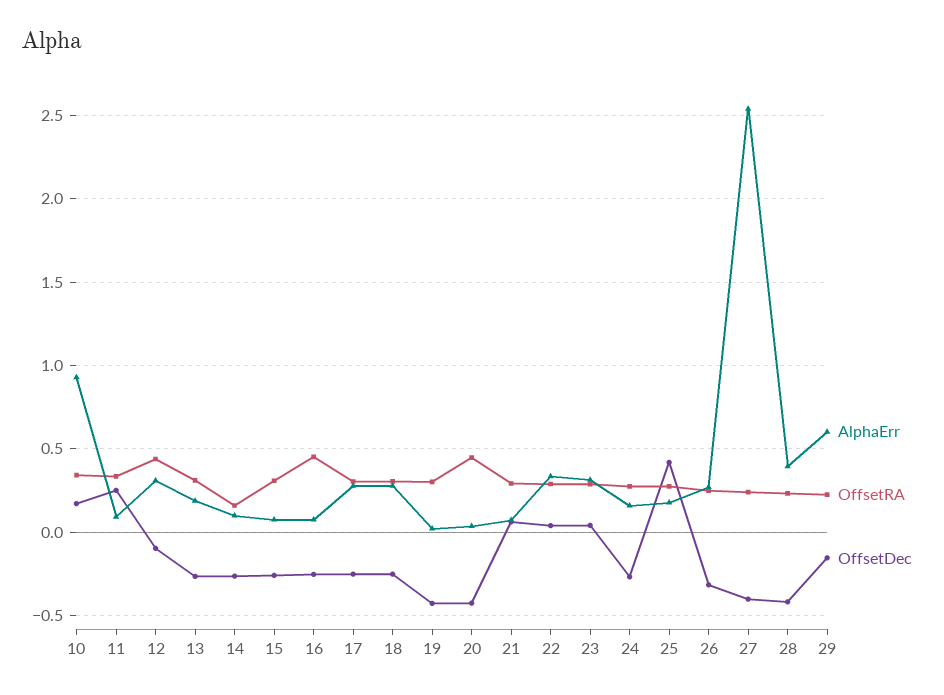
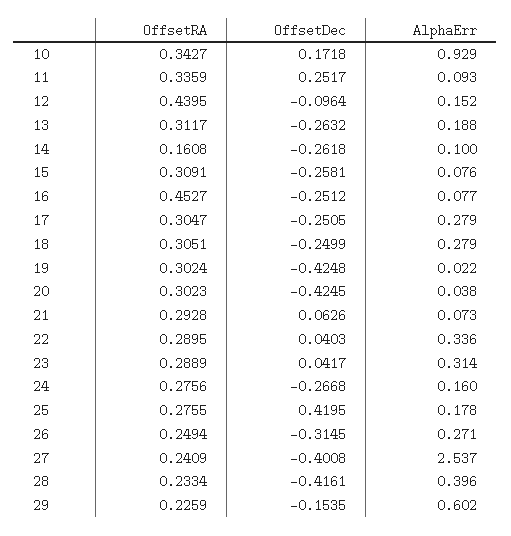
  {
    "AlphaErr": {
      "10": 0.929,
      "11": 0.093,
-     "12": 0.3,
+     "12": 0.152,
      "13": 0.188,
      "14": 0.1,
      "15": 0.076,
      "16": 0.077,
      "17": 0.279,
      "18": 0.279,
      "19": 0.022,
      "20": 0.038,
      "21": 0.073,
      "22": 0.336,
      "23": 0.314,
      "24": 0.16,
      "25": 0.178,
      "26": 0.271,
      "27": 2.537,
      "28": 0.396,
      "29": 0.602
    },
    "OffsetRA": {
      "10": 0.3427,
      "11": 0.3359,
      "12": 0.4395,
      "13": 0.3117,
      "14": 0.1608,
      "15": 0.3091,
      "16": 0.4527,
      "17": 0.3047,
      "18": 0.3051,
      "19": 0.3024,
-     "20": 0.45,
+     "20": 0.3023,
      "21": 0.2928,
      "22": 0.2895,
      "23": 0.2889,
      "24": 0.2756,
      "25": 0.2755,
      "26": 0.2494,
      "27": 0.2409,
      "28": 0.2334,
      "29": 0.2259
    },
    "OffsetDec": {
      "10": 0.1718,
      "11": 0.2517,
      "12": -0.0964,
      "13": -0.2632,
      "14": -0.2618,
      "15": -0.2581,
      "16": -0.2512,
      "17": -0.2505,
      "18": -0.2499,
      "19": -0.4248,
      "20": -0.4245,
      "21": 0.0626,
      "22": 0.0403,
      "23": 0.0417,
      "24": -0.2668,
      "25": 0.4195,
      "26": -0.3145,
      "27": -0.4008,
      "28": -0.4161,
      "29": -0.1535
    }
  }

